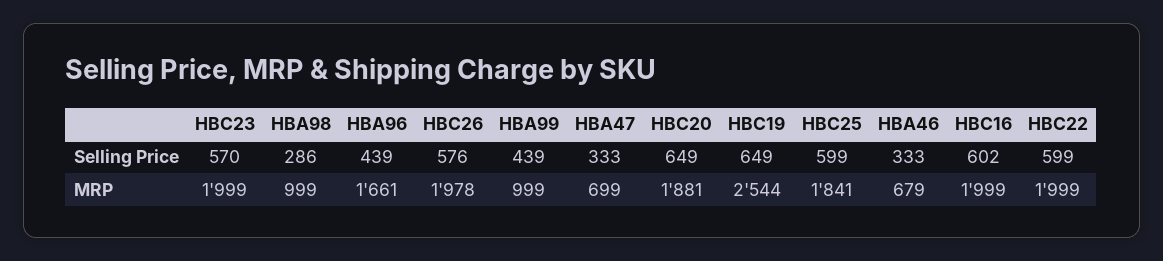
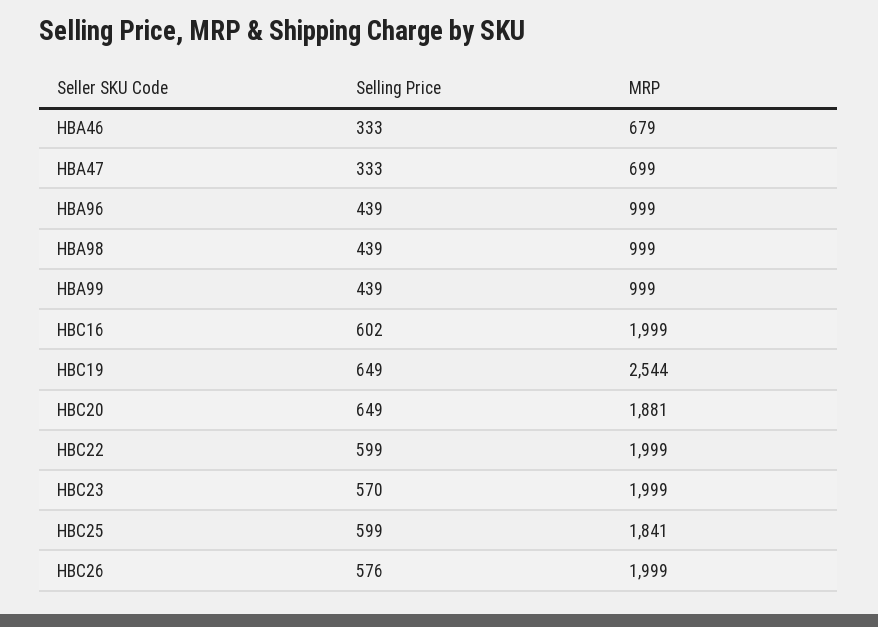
  {
    "HBC23": {
      "Selling Price": 570,
      "MRP": 1999
    },
    "HBA98": {
-     "Selling Price": 286,
+     "Selling Price": 439,
      "MRP": 999
    },
    "HBA96": {
      "Selling Price": 439,
-     "MRP": 1661
+     "MRP": 999
    },
    "HBC26": {
      "Selling Price": 576,
-     "MRP": 1978
+     "MRP": 1999
    },
    "HBA99": {
      "Selling Price": 439,
      "MRP": 999
    },
    "HBA47": {
      "Selling Price": 333,
      "MRP": 699
    },
    "HBC20": {
      "Selling Price": 649,
      "MRP": 1881
    },
    "HBC19": {
      "Selling Price": 649,
      "MRP": 2544
    },
    "HBC25": {
      "Selling Price": 599,
      "MRP": 1841
    },
    "HBA46": {
      "Selling Price": 333,
      "MRP": 679
    },
    "HBC16": {
      "Selling Price": 602,
      "MRP": 1999
    },
    "HBC22": {
      "Selling Price": 599,
      "MRP": 1999
    }
  }

